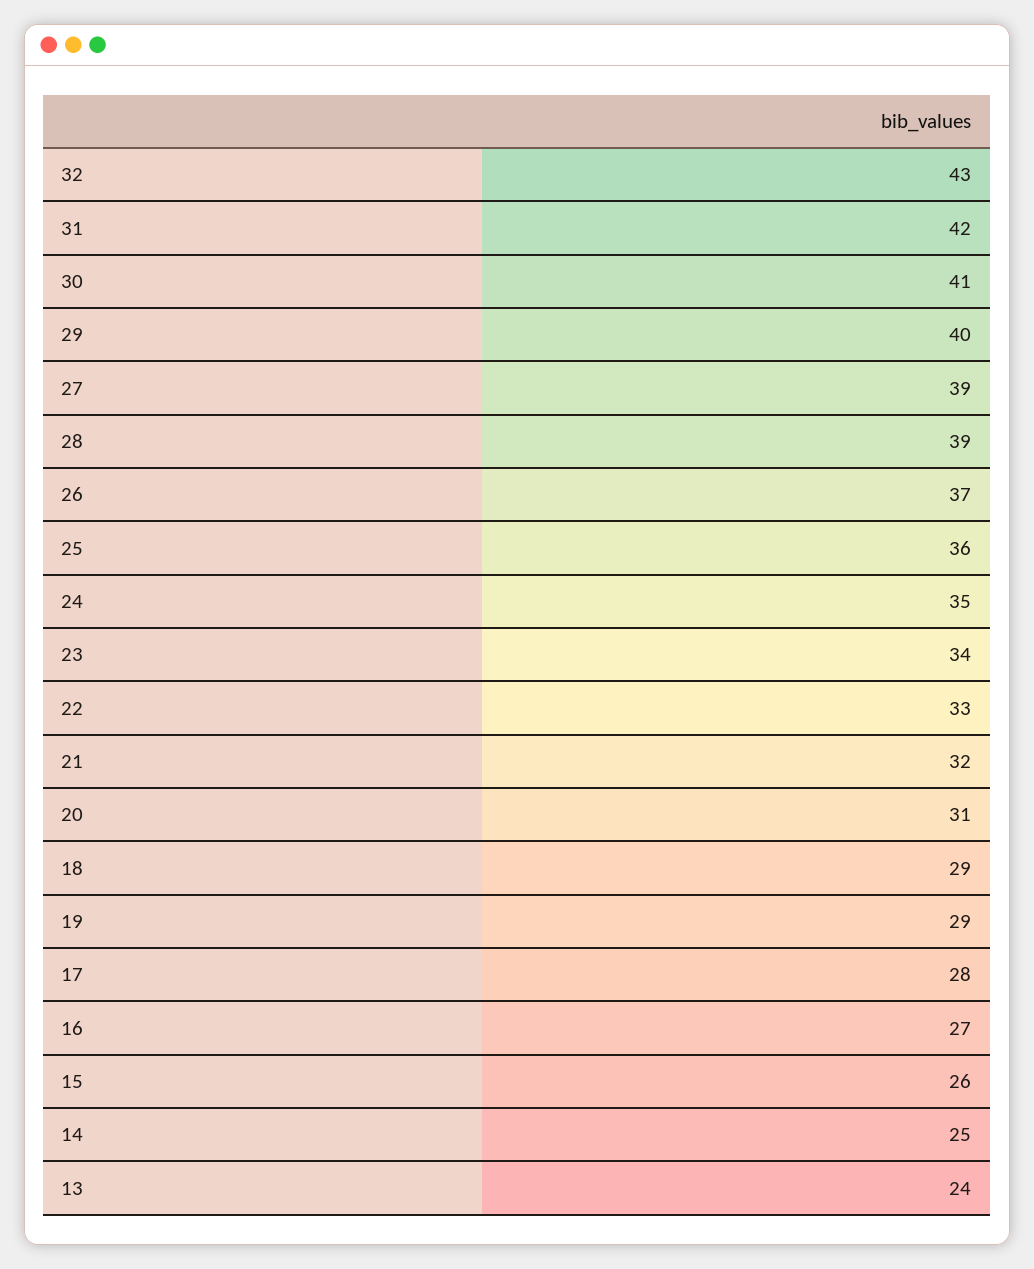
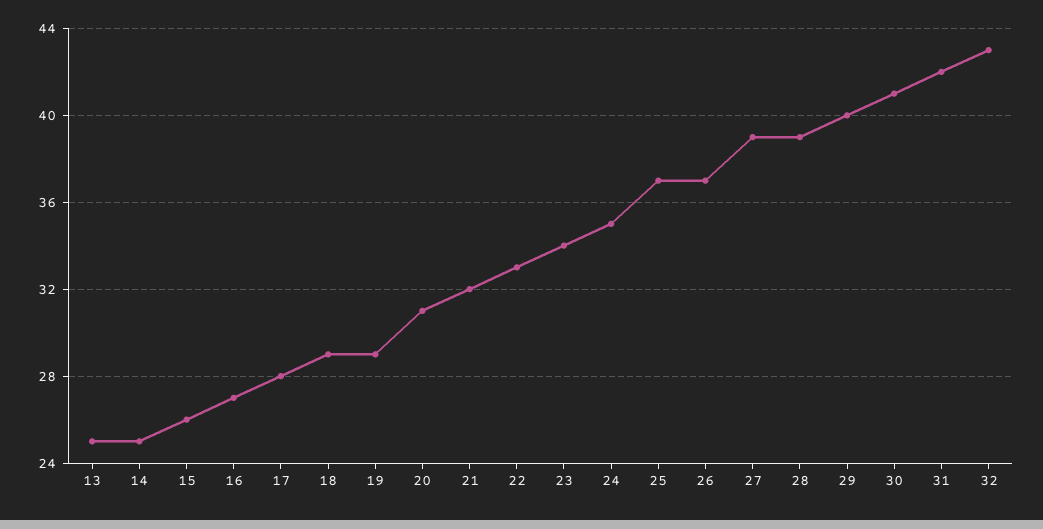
  {
    "32": 43,
    "31": 42,
    "30": 41,
    "29": 40,
    "27": 39,
    "28": 39,
    "26": 37,
-   "25": 36,
+   "25": 37,
    "24": 35,
    "23": 34,
    "22": 33,
    "21": 32,
    "20": 31,
    "18": 29,
    "19": 29,
    "17": 28,
    "16": 27,
    "15": 26,
    "14": 25,
-   "13": 24
+   "13": 25
  }

